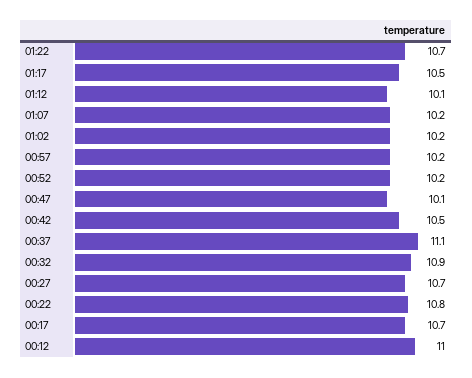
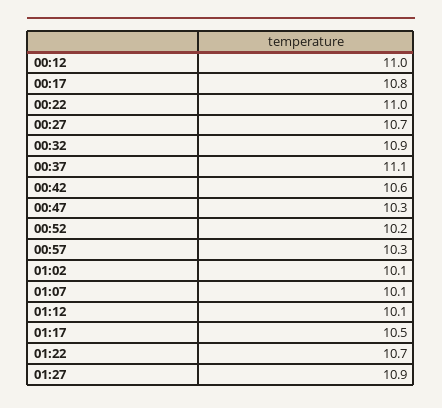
  {
    "01:22": 10.7,
    "01:17": 10.5,
    "01:12": 10.1,
-   "01:07": 10.2,
+   "01:07": 10.1,
-   "01:02": 10.2,
+   "01:02": 10.1,
-   "00:57": 10.2,
+   "00:57": 10.3,
    "00:52": 10.2,
-   "00:47": 10.1,
+   "00:47": 10.3,
-   "00:42": 10.5,
+   "00:42": 10.6,
    "00:37": 11.1,
    "00:32": 10.9,
    "00:27": 10.7,
-   "00:22": 10.8,
+   "00:22": 11,
-   "00:17": 10.7,
+   "00:17": 10.8,
-   "00:12": 11
+   "00:12": 11,
+   "01:27": 10.9
  }

